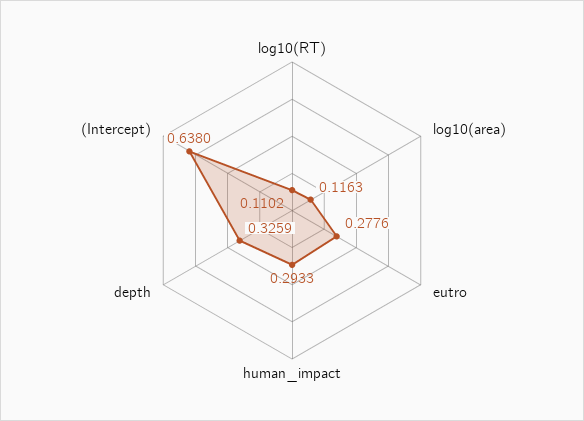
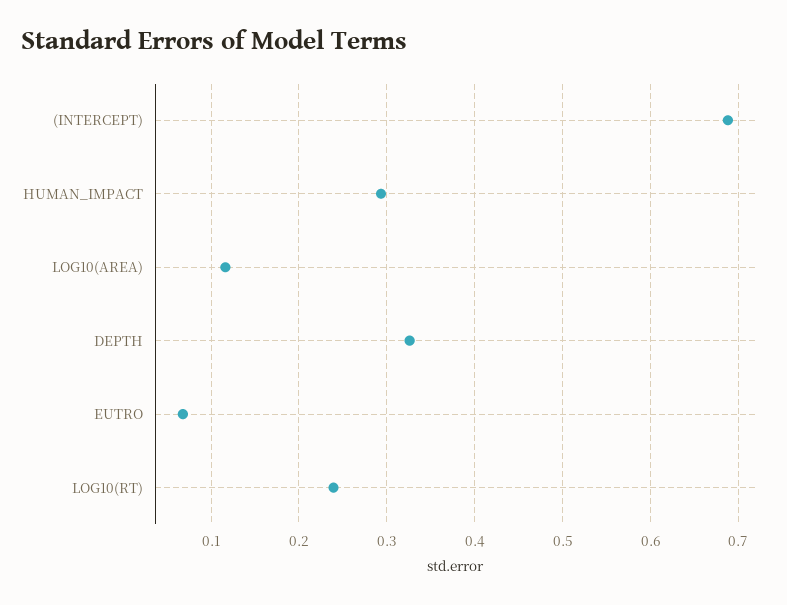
  {
-   "log10(RT)": 0.1102,
+   "log10(RT)": 0.24,
    "log10(area)": 0.1163,
-   "eutro": 0.2776,
+   "eutro": 0.07,
    "human_impact": 0.2933,
    "depth": 0.3259,
-   "(Intercept)": 0.638
+   "(Intercept)": 0.69
  }

